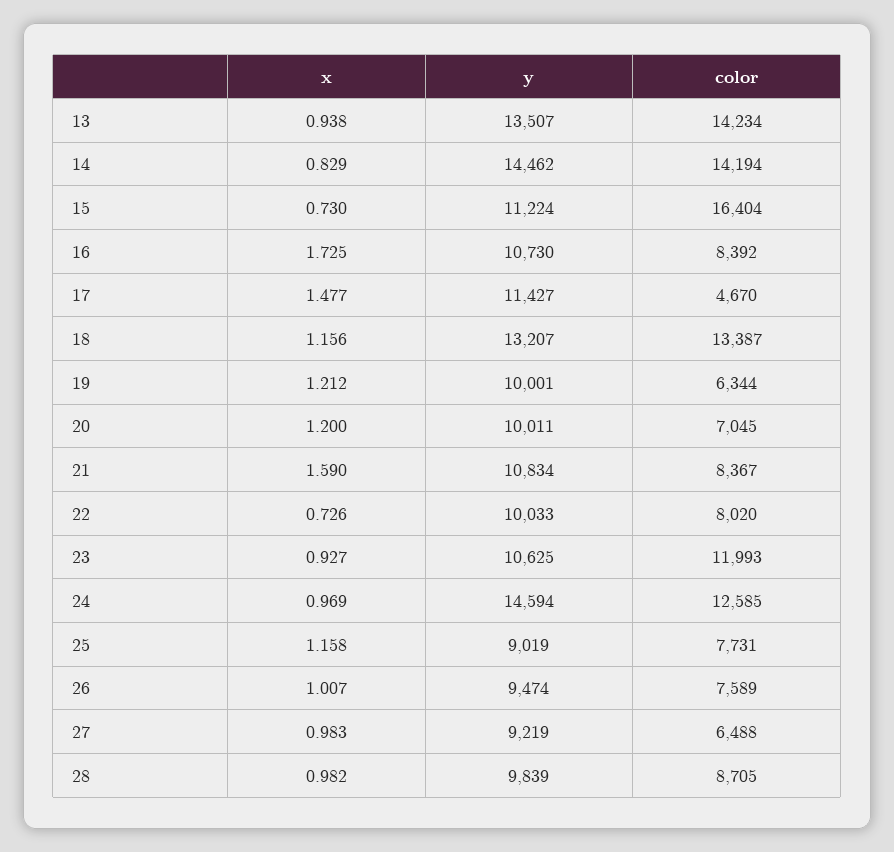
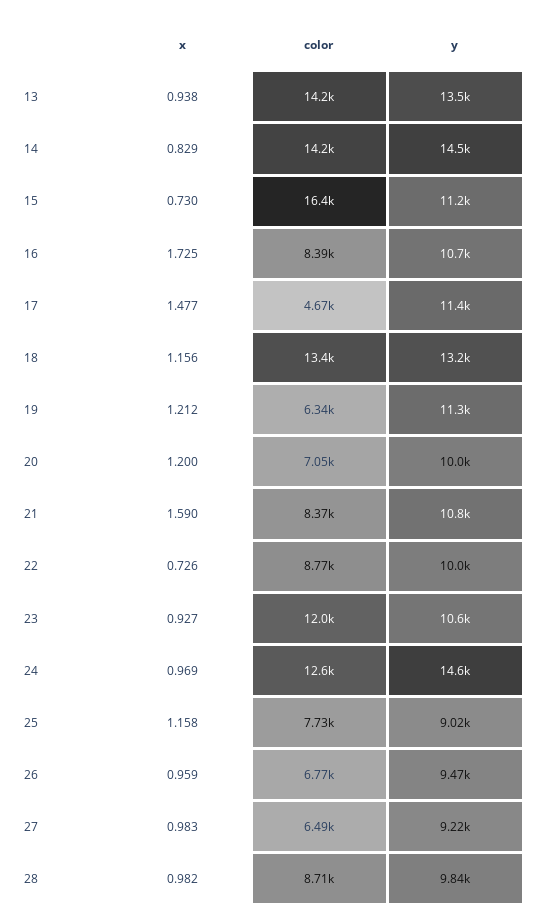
  {
    "x": {
      "13": 0.938,
      "14": 0.829,
      "15": 0.73,
      "16": 1.725,
      "17": 1.477,
      "18": 1.156,
      "19": 1.212,
      "20": 1.2,
      "21": 1.59,
      "22": 0.726,
      "23": 0.927,
      "24": 0.969,
      "25": 1.158,
-     "26": 1.007,
+     "26": 0.959,
      "27": 0.983,
      "28": 0.982
    },
    "y": {
      "13": 13507,
      "14": 14462,
      "15": 11224,
      "16": 10730,
      "17": 11427,
      "18": 13207,
-     "19": 10001,
+     "19": 11300,
      "20": 10011,
      "21": 10834,
      "22": 10033,
      "23": 10625,
      "24": 14594,
      "25": 9019,
      "26": 9474,
      "27": 9219,
      "28": 9839
    },
    "color": {
      "13": 14234,
      "14": 14194,
      "15": 16404,
      "16": 8392,
      "17": 4670,
      "18": 13387,
      "19": 6344,
      "20": 7045,
      "21": 8367,
-     "22": 8020,
+     "22": 8770,
      "23": 11993,
      "24": 12585,
      "25": 7731,
-     "26": 7589,
+     "26": 6770,
      "27": 6488,
      "28": 8705
    }
  }

